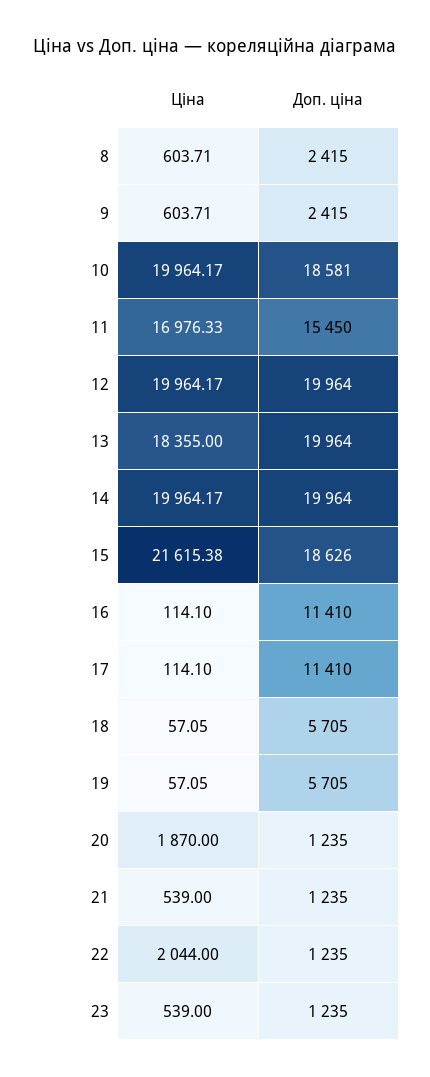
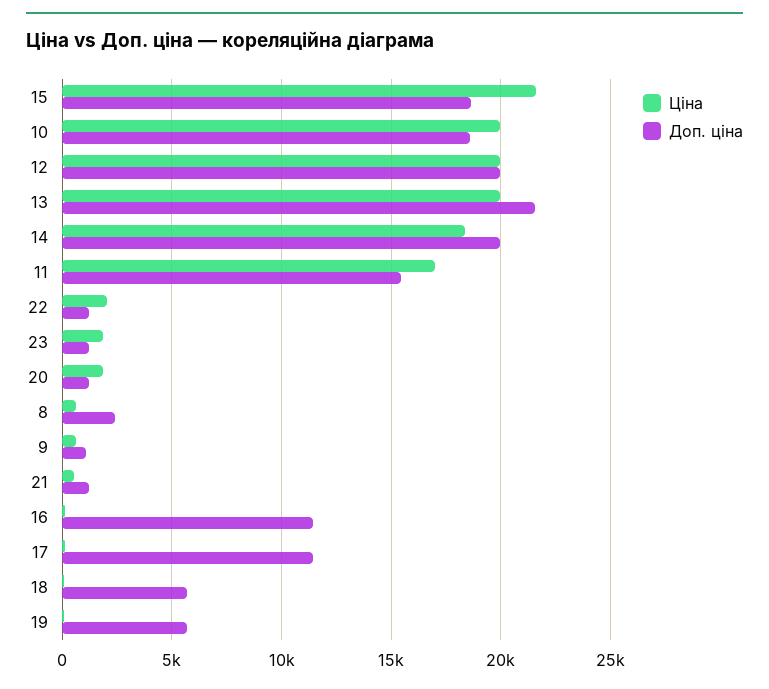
  {
    "Ціна": {
      "8": 603.71,
      "9": 603.71,
      "10": 19964.17,
      "11": 16976.33,
      "12": 19964.17,
-     "13": 18355,
+     "13": 20000,
-     "14": 19964.17,
+     "14": 18500,
      "15": 21615.38,
      "16": 114.1,
      "17": 114.1,
      "18": 57.05,
      "19": 57.05,
      "20": 1870,
      "21": 539,
      "22": 2044,
-     "23": 539
+     "23": 2000
    },
    "Доп. ціна": {
      "8": 2415,
-     "9": 2415,
+     "9": 1000,
      "10": 18581,
      "11": 15450,
      "12": 19964,
-     "13": 19964,
+     "13": 21500,
      "14": 19964,
      "15": 18626,
      "16": 11410,
      "17": 11410,
      "18": 5705,
      "19": 5705,
      "20": 1235,
      "21": 1235,
      "22": 1235,
      "23": 1235
    }
  }

